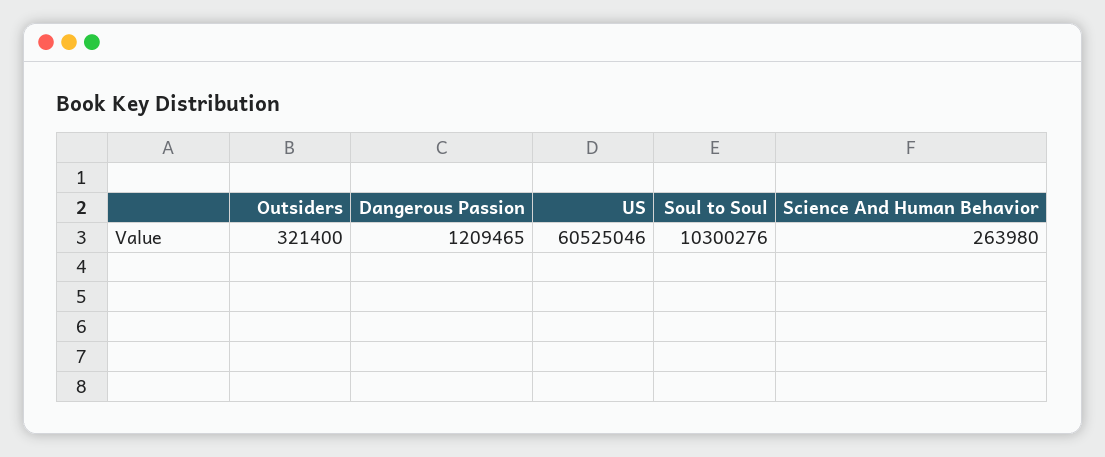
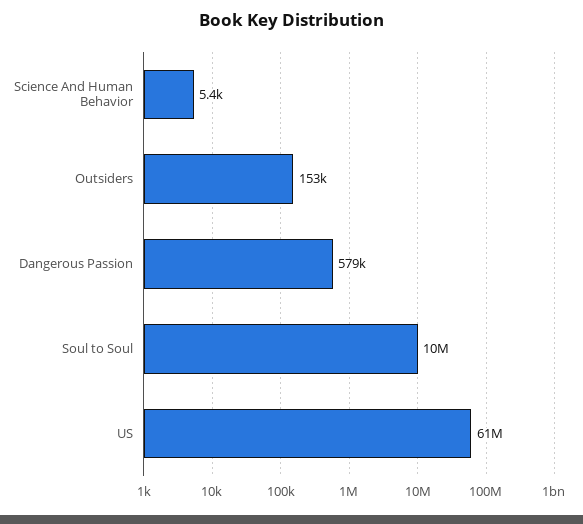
  {
-   "Outsiders": 321400,
+   "Outsiders": 153000,
-   "Dangerous Passion": 1209465,
+   "Dangerous Passion": 579000,
    "US": 60525046,
    "Soul to Soul": 10300276,
-   "Science And Human Behavior": 263980
+   "Science And Human Behavior": 5400
  }

